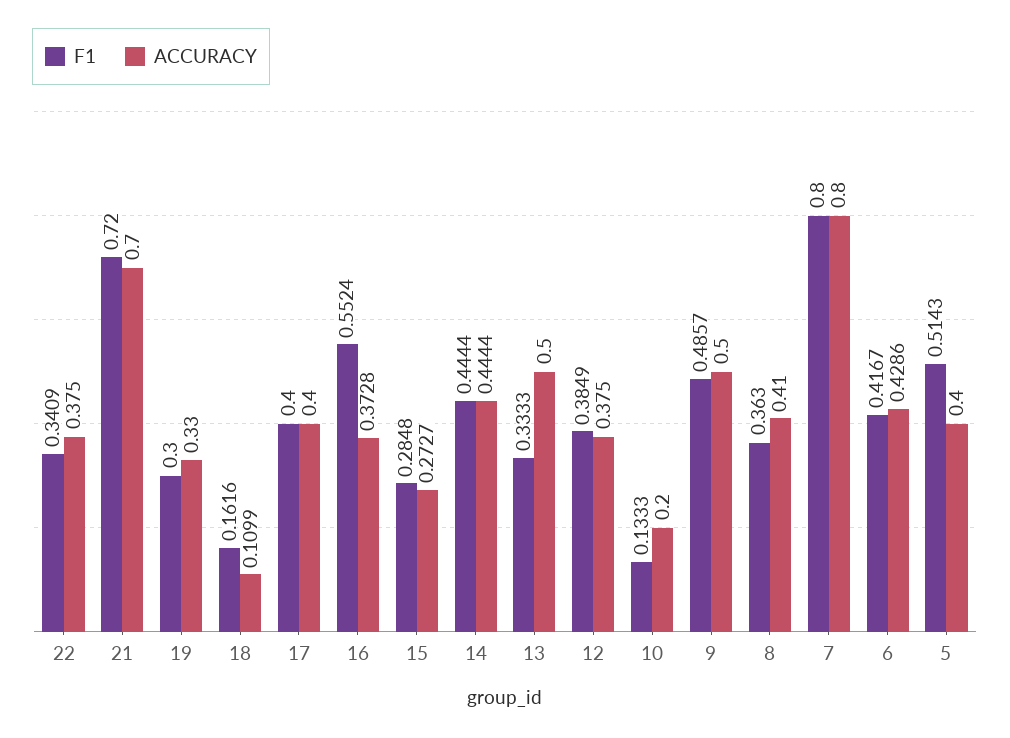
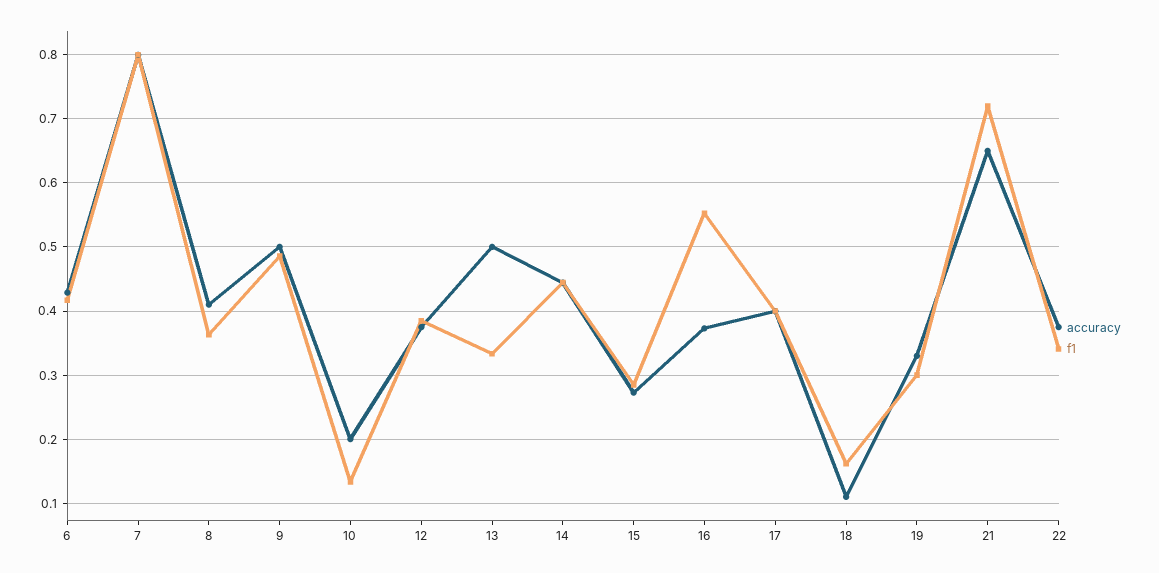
  {
    "F1": {
      "22": 0.3409,
      "21": 0.72,
      "19": 0.3,
      "18": 0.1616,
      "17": 0.4,
      "16": 0.5524,
      "15": 0.2848,
      "14": 0.4444,
      "13": 0.3333,
      "12": 0.3849,
      "10": 0.1333,
      "9": 0.4857,
      "8": 0.363,
      "7": 0.8,
-     "6": 0.4167,
+     "6": 0.4167
-     "5": 0.5143
    },
    "ACCURACY": {
      "22": 0.375,
-     "21": 0.7,
+     "21": 0.65,
      "19": 0.33,
      "18": 0.1099,
      "17": 0.4,
      "16": 0.3728,
      "15": 0.2727,
      "14": 0.4444,
      "13": 0.5,
      "12": 0.375,
      "10": 0.2,
      "9": 0.5,
      "8": 0.41,
      "7": 0.8,
-     "6": 0.4286,
+     "6": 0.4286
-     "5": 0.4
    }
  }

